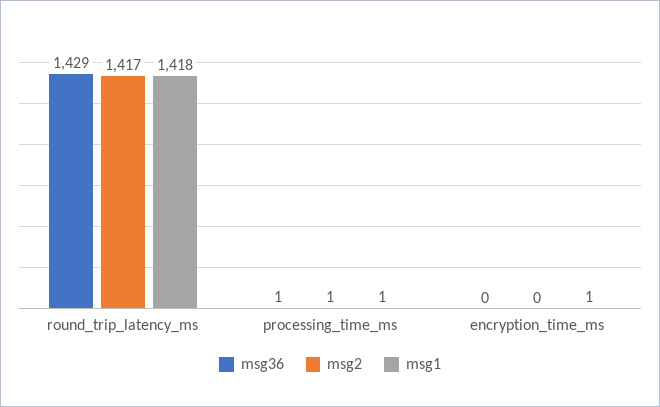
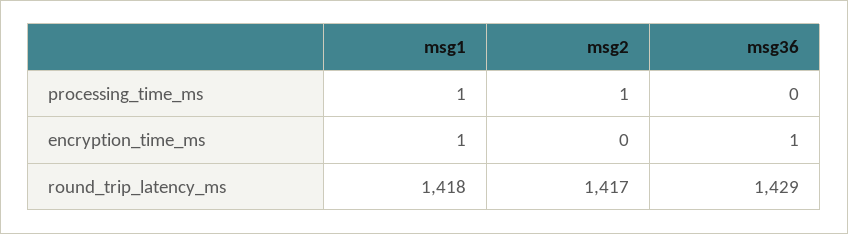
  {
    "msg36": {
      "round_trip_latency_ms": 1429,
-     "processing_time_ms": 1,
+     "processing_time_ms": 0,
-     "encryption_time_ms": 0
+     "encryption_time_ms": 1
    },
    "msg2": {
      "round_trip_latency_ms": 1417,
      "processing_time_ms": 1,
      "encryption_time_ms": 0
    },
    "msg1": {
      "round_trip_latency_ms": 1418,
      "processing_time_ms": 1,
      "encryption_time_ms": 1
    }
  }

